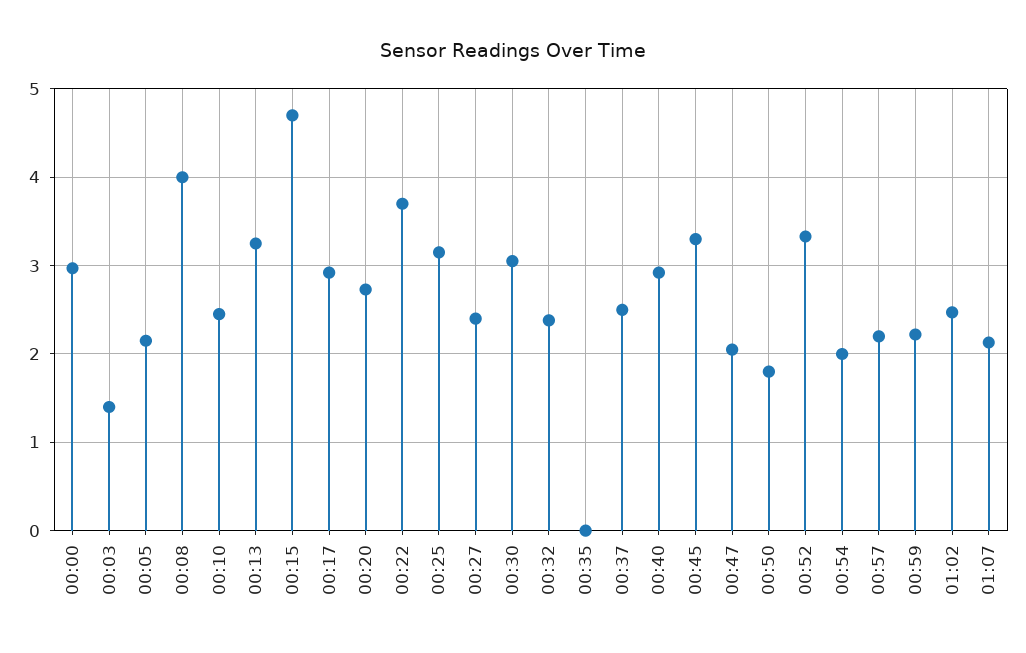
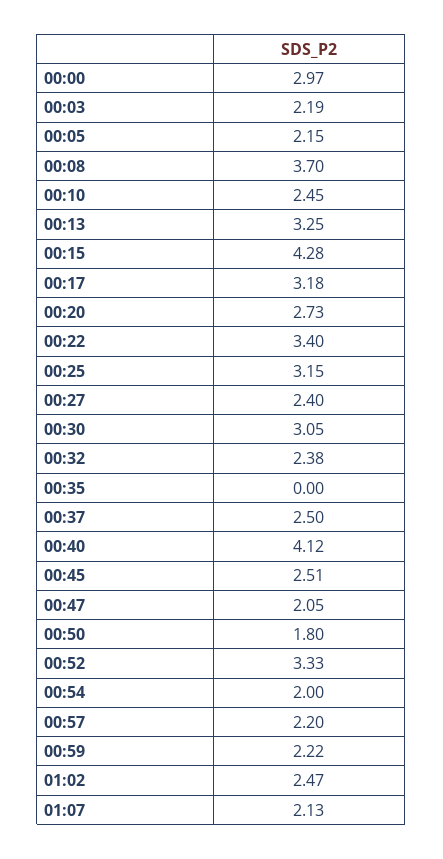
  {
    "00:00": 2.97,
-   "00:03": 1.4,
+   "00:03": 2.19,
    "00:05": 2.15,
-   "00:08": 4,
+   "00:08": 3.7,
    "00:10": 2.45,
    "00:13": 3.25,
-   "00:15": 4.7,
+   "00:15": 4.28,
-   "00:17": 2.9,
+   "00:17": 3.18,
    "00:20": 2.73,
-   "00:22": 3.7,
+   "00:22": 3.4,
    "00:25": 3.15,
    "00:27": 2.4,
    "00:30": 3.05,
    "00:32": 2.38,
    "00:35": 0,
    "00:37": 2.5,
-   "00:40": 2.9,
+   "00:40": 4.12,
-   "00:45": 3.3,
+   "00:45": 2.51,
    "00:47": 2.05,
    "00:50": 1.8,
    "00:52": 3.33,
    "00:54": 2,
    "00:57": 2.2,
    "00:59": 2.22,
    "01:02": 2.47,
    "01:07": 2.13
  }

